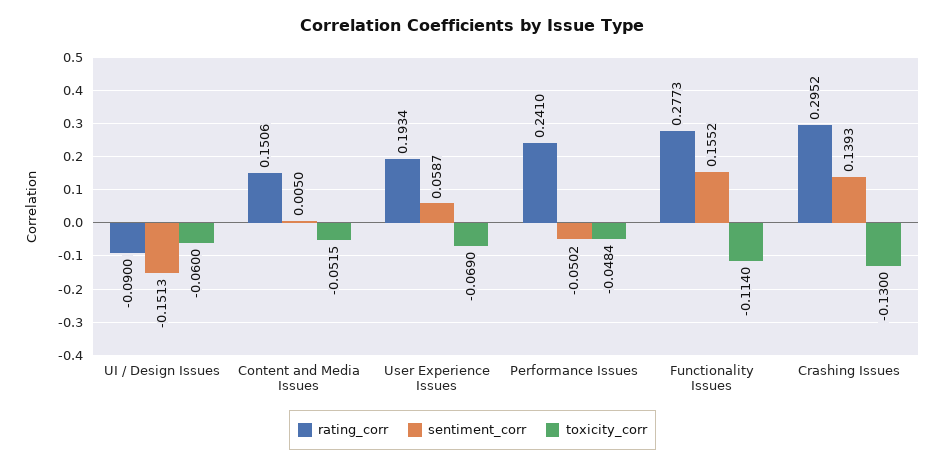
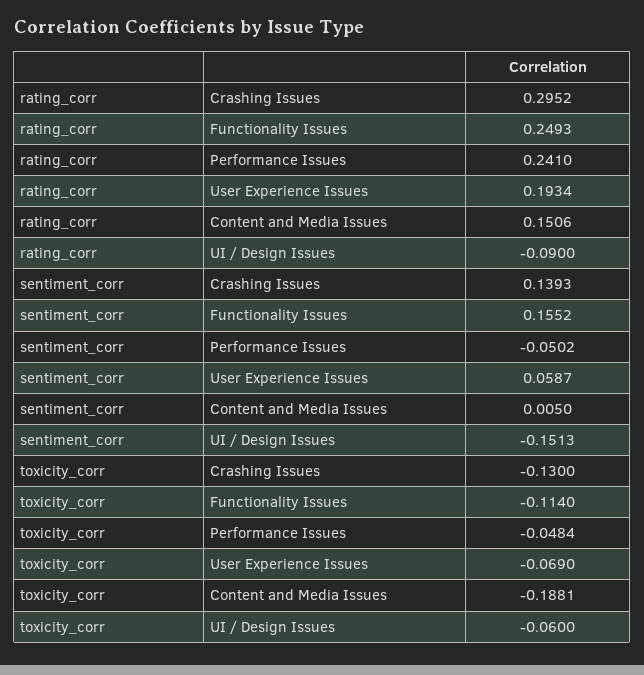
  {
    "rating_corr": {
      "UI / Design Issues": -0.09,
      "Content and Media Issues": 0.1506,
      "User Experience Issues": 0.1934,
      "Performance Issues": 0.241,
-     "Functionality Issues": 0.2773,
+     "Functionality Issues": 0.2493,
      "Crashing Issues": 0.2952
    },
    "sentiment_corr": {
      "UI / Design Issues": -0.1513,
      "Content and Media Issues": 0.005,
      "User Experience Issues": 0.0587,
      "Performance Issues": -0.0502,
      "Functionality Issues": 0.1552,
      "Crashing Issues": 0.1393
    },
    "toxicity_corr": {
      "UI / Design Issues": -0.06,
-     "Content and Media Issues": -0.0515,
+     "Content and Media Issues": -0.1881,
      "User Experience Issues": -0.069,
      "Performance Issues": -0.0484,
      "Functionality Issues": -0.114,
      "Crashing Issues": -0.13
    }
  }

